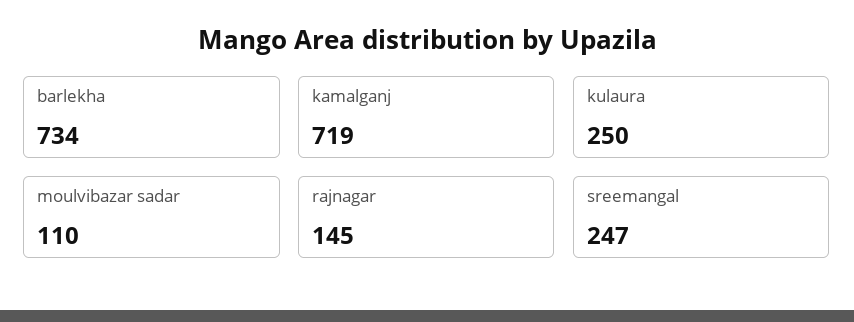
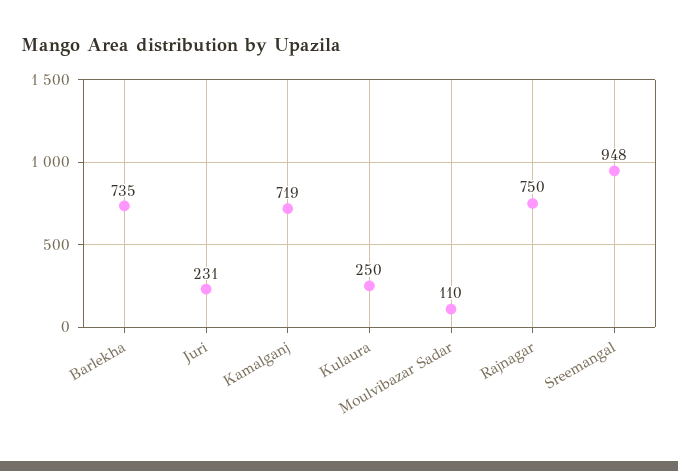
  {
-   "barlekha": 734,
+   "barlekha": 735,
    "kamalganj": 719,
    "kulaura": 250,
    "moulvibazar sadar": 110,
-   "rajnagar": 145,
+   "rajnagar": 750,
-   "sreemangal": 247
+   "sreemangal": 948,
+   "Juri": 231
  }

